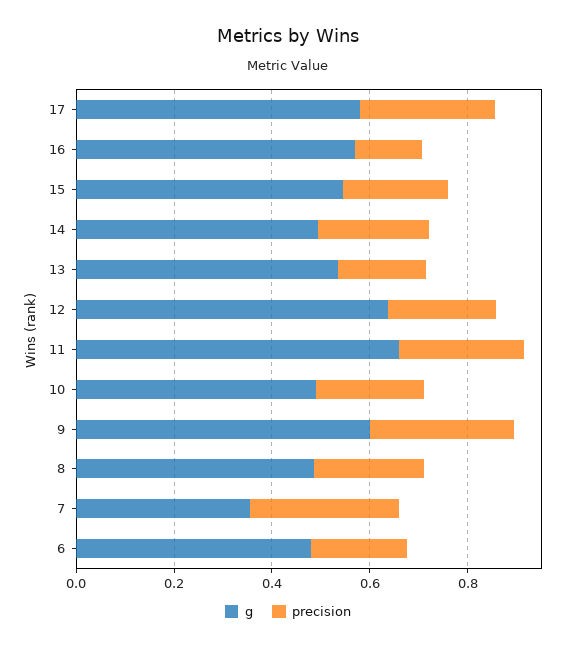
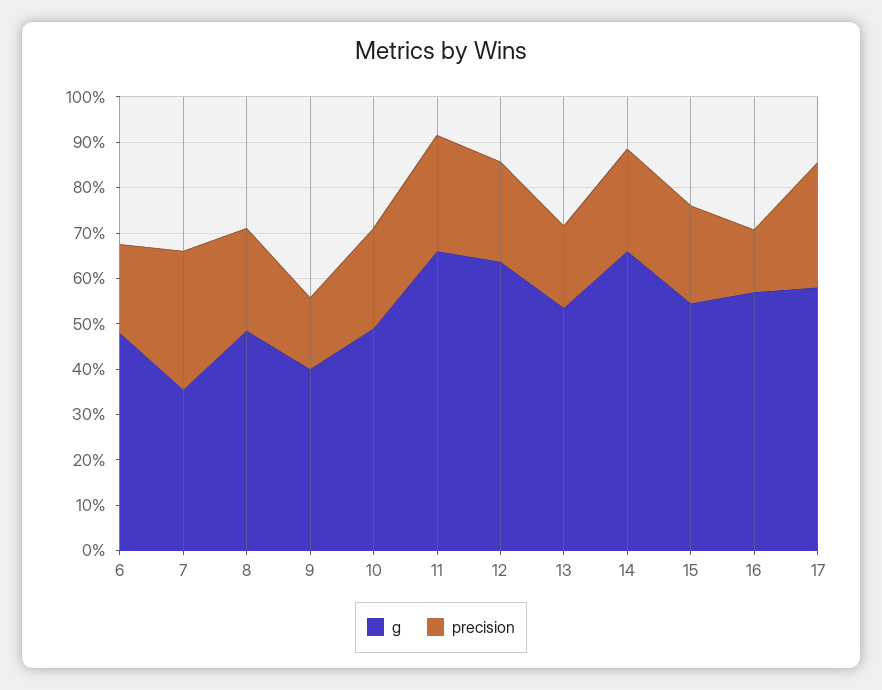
  {
    "g": {
      "17": 0.58,
      "16": 0.58,
      "15": 0.54,
-     "14": 0.5,
+     "14": 0.66,
      "13": 0.54,
      "12": 0.64,
      "11": 0.66,
      "10": 0.5,
-     "9": 0.6,
+     "9": 0.4,
      "8": 0.48,
      "7": 0.36,
      "6": 0.48
    },
    "precision": {
      "17": 0.28,
      "16": 0.14,
      "15": 0.22,
      "14": 0.22,
      "13": 0.18,
      "12": 0.22,
      "11": 0.26,
      "10": 0.22,
-     "9": 0.3,
+     "9": 0.16,
      "8": 0.22,
      "7": 0.3,
      "6": 0.2
    }
  }

